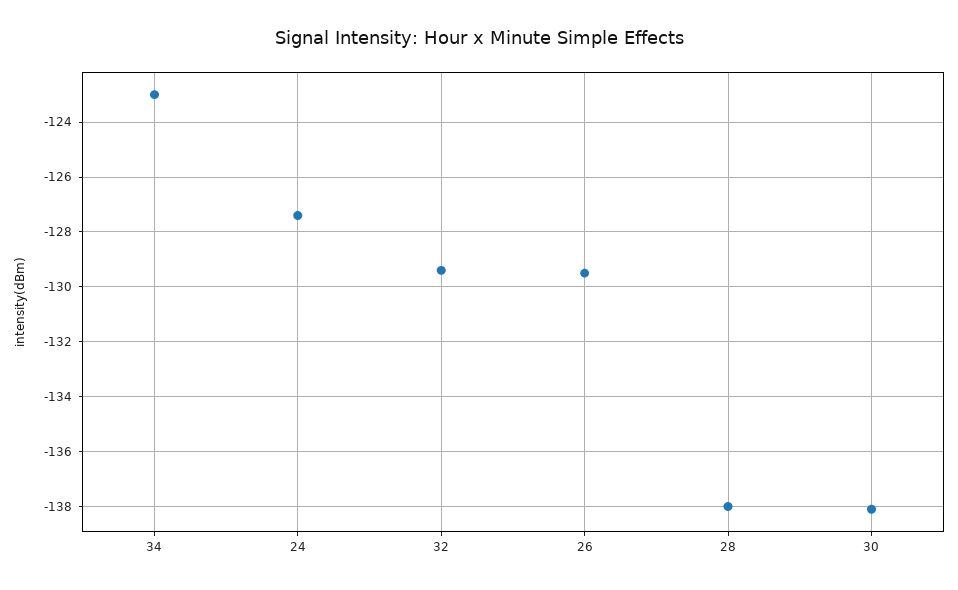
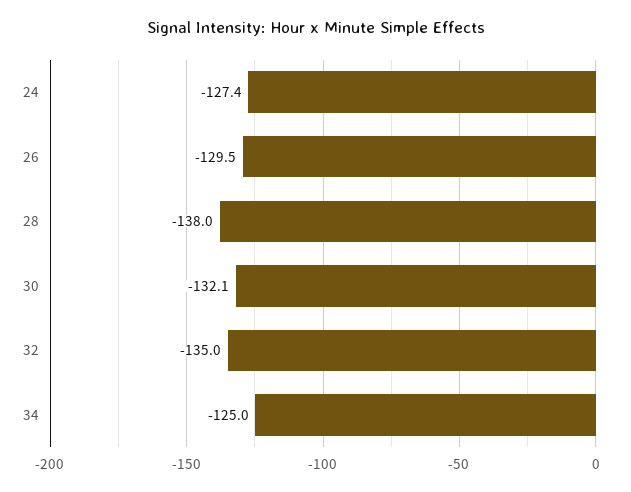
  {
-   "34": -123,
+   "34": -125,
    "24": -127.4,
-   "32": -129.5,
+   "32": -135,
    "26": -129.5,
    "28": -138,
-   "30": -138
+   "30": -132.1
  }

